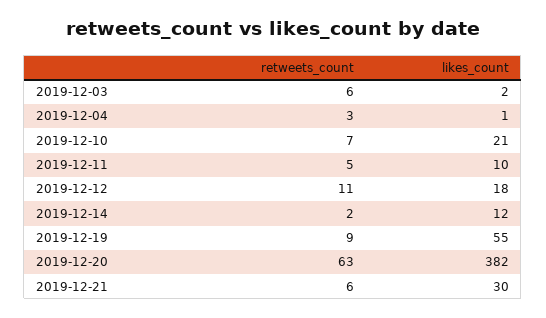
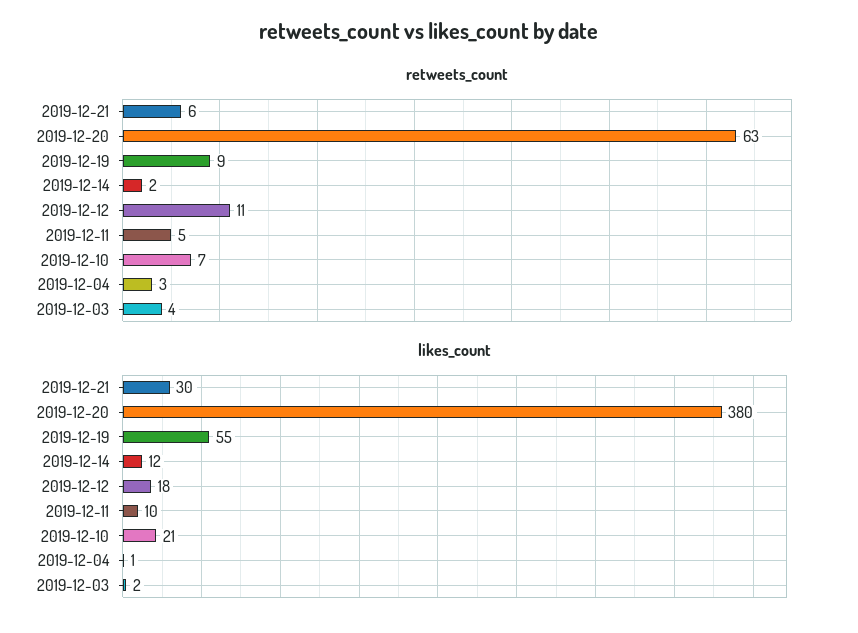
  {
    "retweets_count": {
-     "2019-12-03": 6,
+     "2019-12-03": 4,
      "2019-12-04": 3,
      "2019-12-10": 7,
      "2019-12-11": 5,
      "2019-12-12": 11,
      "2019-12-14": 2,
      "2019-12-19": 9,
      "2019-12-20": 63,
      "2019-12-21": 6
    },
    "likes_count": {
      "2019-12-03": 2,
      "2019-12-04": 1,
      "2019-12-10": 21,
      "2019-12-11": 10,
      "2019-12-12": 18,
      "2019-12-14": 12,
      "2019-12-19": 55,
-     "2019-12-20": 382,
+     "2019-12-20": 380,
      "2019-12-21": 30
    }
  }

